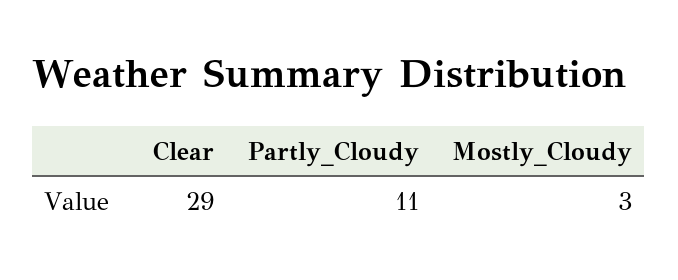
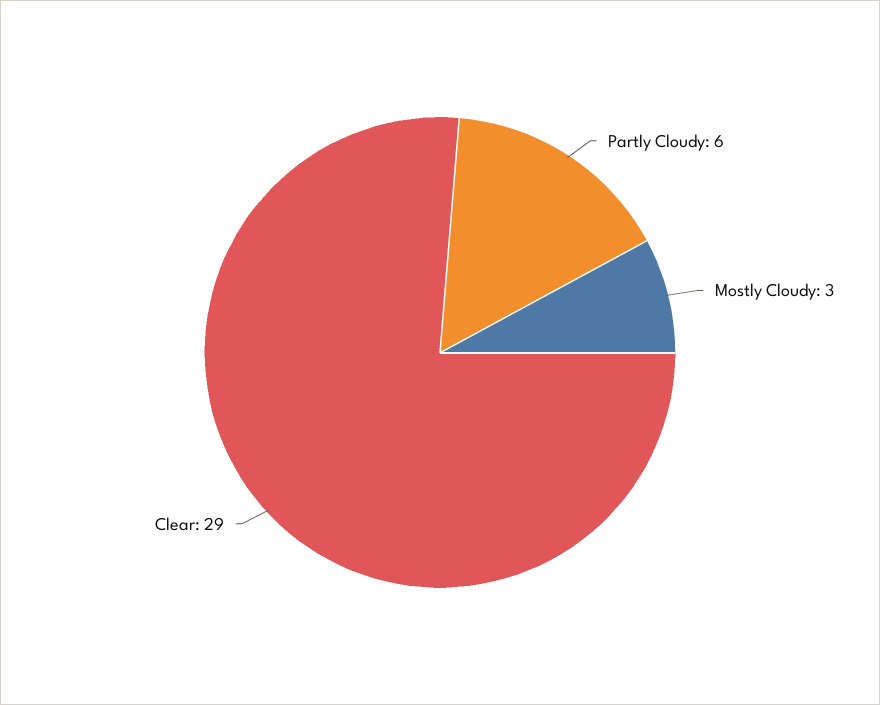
  {
    "Clear": 29,
-   "Partly_Cloudy": 11,
+   "Partly_Cloudy": 6,
    "Mostly_Cloudy": 3
  }

